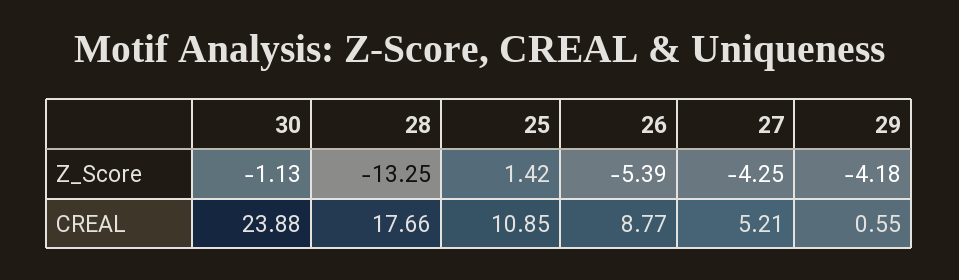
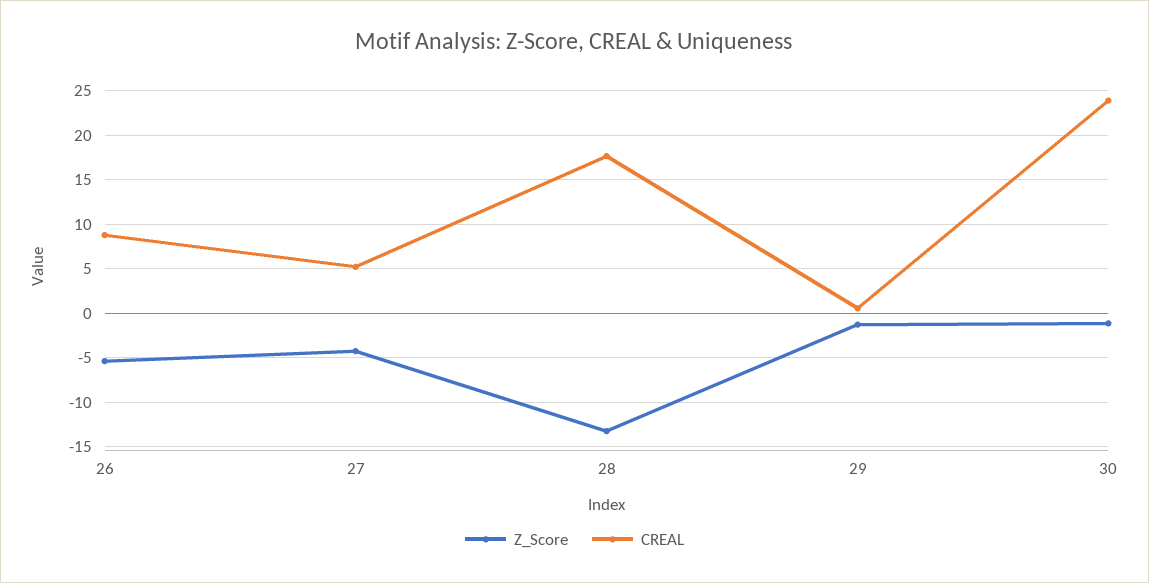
  {
    "Z_Score": {
      "30": -1.13,
      "28": -13.25,
-     "25": 1.42,
      "26": -5.39,
      "27": -4.25,
-     "29": -4.18
+     "29": -1
    },
    "CREAL": {
      "30": 23.88,
      "28": 17.66,
-     "25": 10.85,
      "26": 8.77,
      "27": 5.21,
      "29": 0.55
    }
  }

